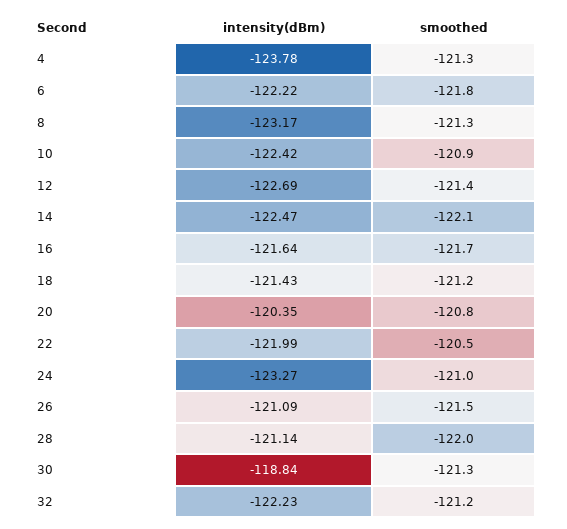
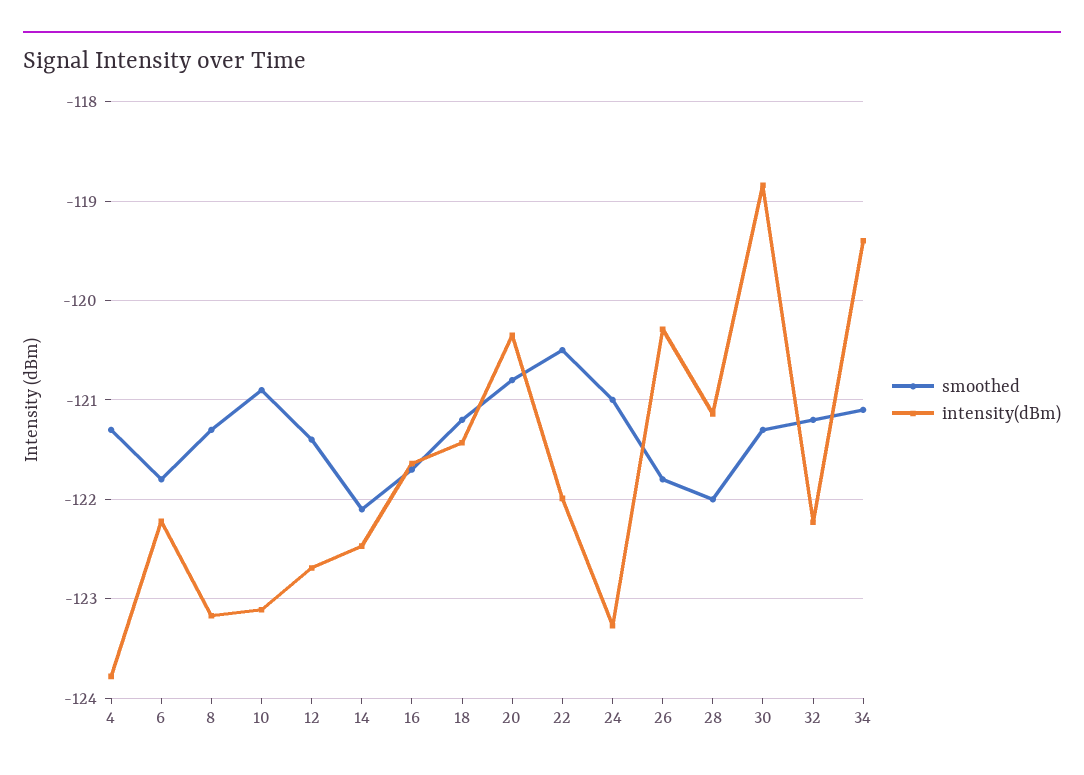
  {
    "intensity(dBm)": {
      "4": -123.78,
      "6": -122.22,
      "8": -123.17,
-     "10": -122.42,
+     "10": -123.1,
      "12": -122.69,
      "14": -122.47,
      "16": -121.64,
      "18": -121.43,
      "20": -120.35,
      "22": -121.99,
      "24": -123.27,
-     "26": -121.09,
+     "26": -120.3,
      "28": -121.14,
      "30": -118.84,
-     "32": -122.23
+     "32": -122.23,
+     "34": -119.4
    },
    "smoothed": {
      "4": -121.3,
      "6": -121.8,
      "8": -121.3,
      "10": -120.9,
      "12": -121.4,
      "14": -122.1,
      "16": -121.7,
      "18": -121.2,
      "20": -120.8,
      "22": -120.5,
      "24": -121,
-     "26": -121.5,
+     "26": -121.8,
      "28": -122,
      "30": -121.3,
-     "32": -121.2
+     "32": -121.2,
+     "34": -121.1
    }
  }

